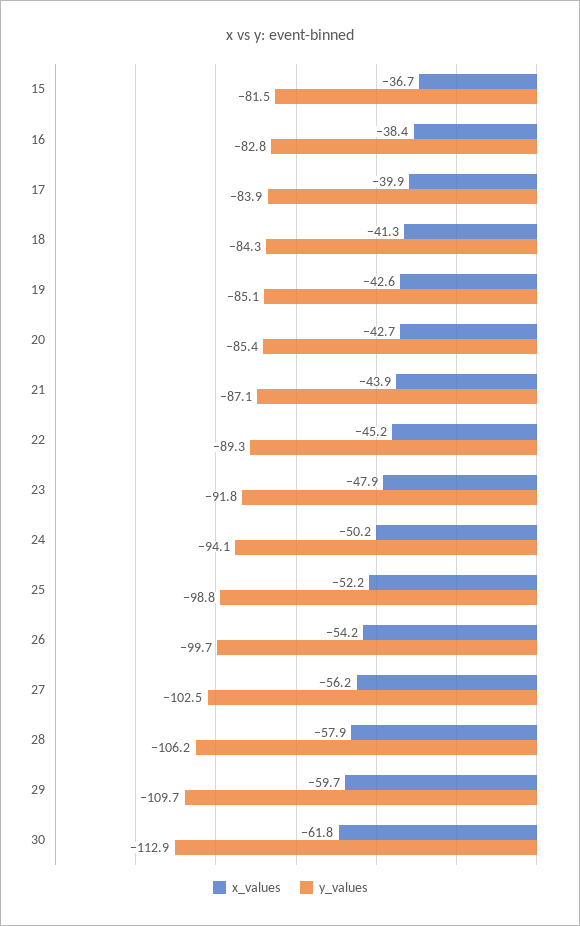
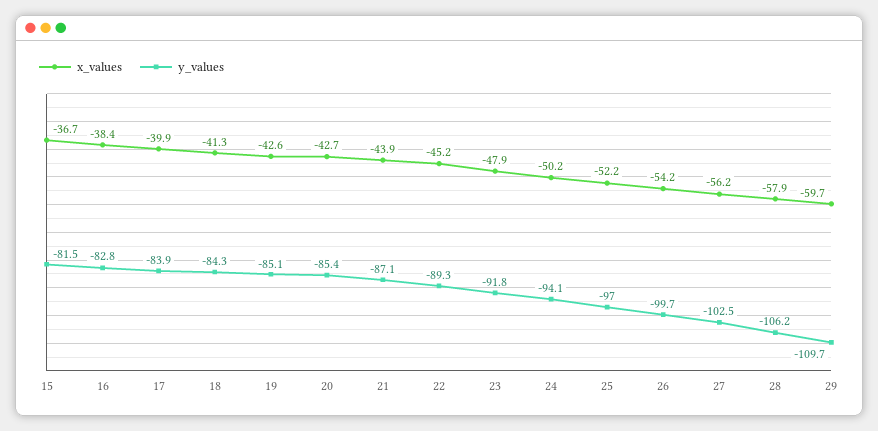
  {
    "x_values": {
      "15": -36.7,
      "16": -38.4,
      "17": -39.9,
      "18": -41.3,
      "19": -42.6,
      "20": -42.7,
      "21": -43.9,
      "22": -45.2,
      "23": -47.9,
      "24": -50.2,
      "25": -52.2,
      "26": -54.2,
      "27": -56.2,
      "28": -57.9,
-     "29": -59.7,
+     "29": -59.7
-     "30": -61.8
    },
    "y_values": {
      "15": -81.5,
      "16": -82.8,
      "17": -83.9,
      "18": -84.3,
      "19": -85.1,
      "20": -85.4,
      "21": -87.1,
      "22": -89.3,
      "23": -91.8,
      "24": -94.1,
-     "25": -98.8,
+     "25": -97,
      "26": -99.7,
      "27": -102.5,
      "28": -106.2,
-     "29": -109.7,
+     "29": -109.7
-     "30": -112.9
    }
  }

